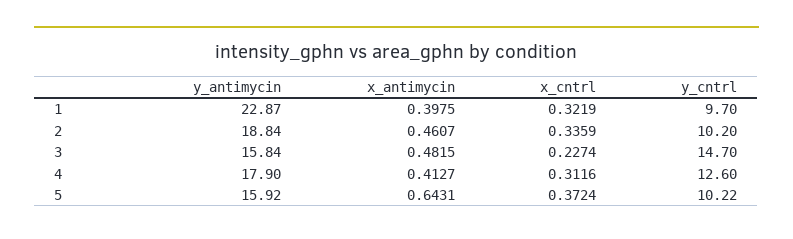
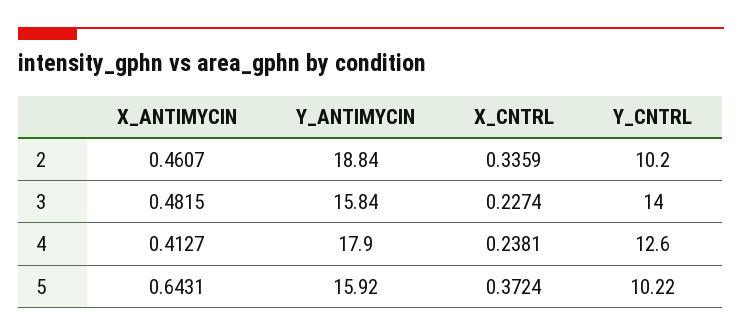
  {
    "y_antimycin": {
-     "1": 22.87,
      "2": 18.84,
      "3": 15.84,
      "4": 17.9,
      "5": 15.92
    },
    "x_antimycin": {
-     "1": 0.3975,
      "2": 0.4607,
      "3": 0.4815,
      "4": 0.4127,
      "5": 0.6431
    },
    "x_cntrl": {
-     "1": 0.3219,
      "2": 0.3359,
      "3": 0.2274,
-     "4": 0.3116,
+     "4": 0.2381,
      "5": 0.3724
    },
    "y_cntrl": {
-     "1": 9.7,
      "2": 10.2,
-     "3": 14.7,
+     "3": 14,
      "4": 12.6,
      "5": 10.22
    }
  }

